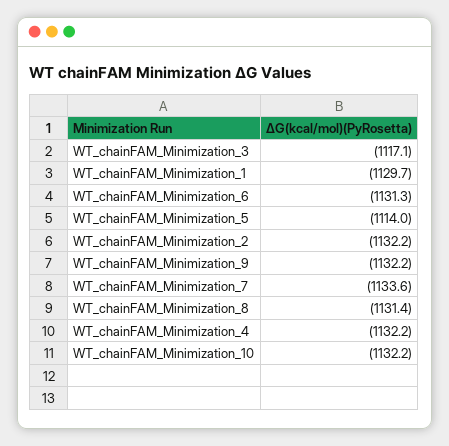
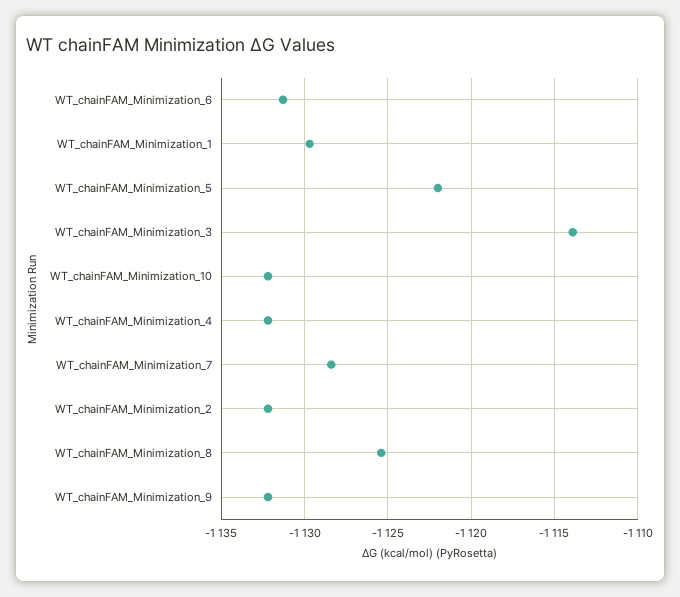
  {
-   "WT_chainFAM_Minimization_3": -1117.1,
+   "WT_chainFAM_Minimization_3": -1114,
    "WT_chainFAM_Minimization_1": -1129.7,
    "WT_chainFAM_Minimization_6": -1131.3,
-   "WT_chainFAM_Minimization_5": -1114,
+   "WT_chainFAM_Minimization_5": -1122,
    "WT_chainFAM_Minimization_2": -1132.2,
    "WT_chainFAM_Minimization_9": -1132.2,
-   "WT_chainFAM_Minimization_7": -1133.6,
+   "WT_chainFAM_Minimization_7": -1128.5,
-   "WT_chainFAM_Minimization_8": -1131.4,
+   "WT_chainFAM_Minimization_8": -1125.5,
    "WT_chainFAM_Minimization_4": -1132.2,
    "WT_chainFAM_Minimization_10": -1132.2
  }

